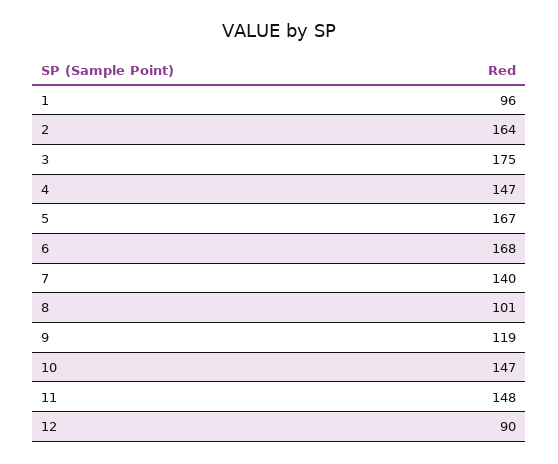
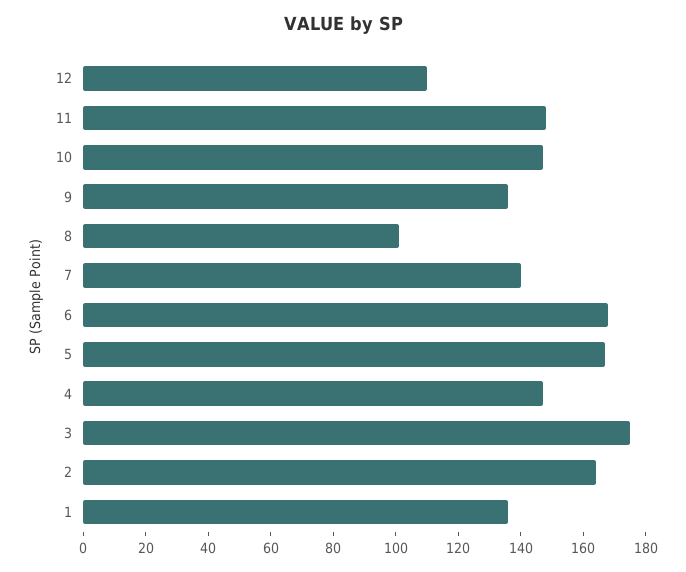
  {
-   "1": 96,
+   "1": 135,
    "2": 164,
    "3": 175,
    "4": 147,
    "5": 167,
    "6": 168,
    "7": 140,
    "8": 101,
-   "9": 119,
+   "9": 135,
    "10": 147,
    "11": 148,
-   "12": 90
+   "12": 110
  }

